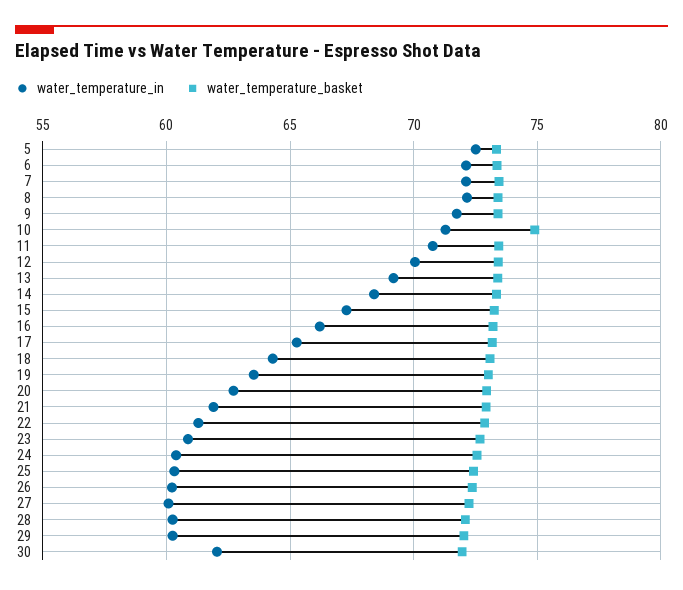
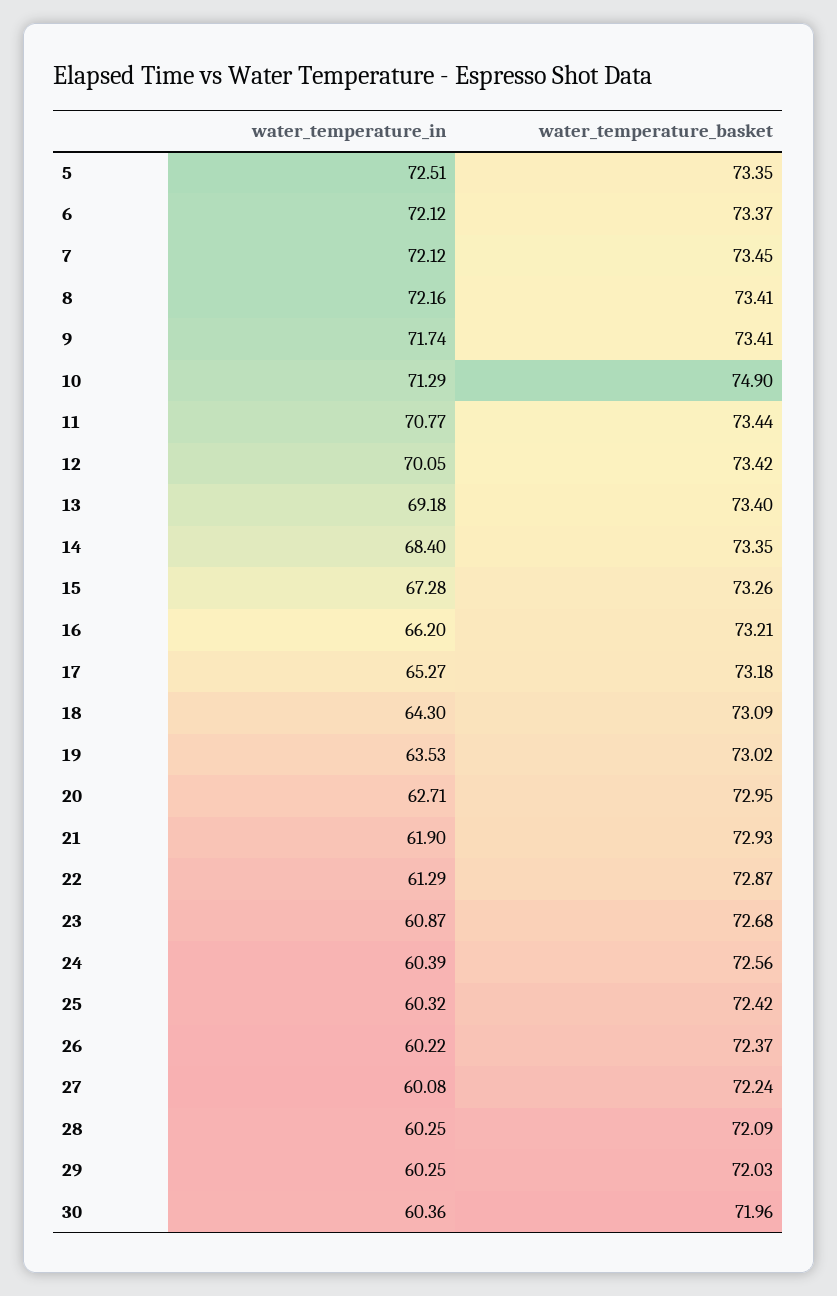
  {
    "water_temperature_in": {
      "5": 72.51,
      "6": 72.12,
      "7": 72.12,
      "8": 72.16,
      "9": 71.74,
      "10": 71.29,
      "11": 70.77,
      "12": 70.05,
      "13": 69.18,
      "14": 68.4,
      "15": 67.28,
      "16": 66.2,
      "17": 65.27,
      "18": 64.3,
      "19": 63.53,
      "20": 62.71,
      "21": 61.9,
      "22": 61.29,
      "23": 60.87,
      "24": 60.39,
      "25": 60.32,
      "26": 60.22,
      "27": 60.08,
      "28": 60.25,
      "29": 60.25,
-     "30": 62
+     "30": 60.36
    },
    "water_temperature_basket": {
      "5": 73.35,
      "6": 73.37,
      "7": 73.45,
      "8": 73.41,
      "9": 73.41,
      "10": 74.9,
      "11": 73.44,
      "12": 73.42,
      "13": 73.4,
      "14": 73.35,
      "15": 73.26,
      "16": 73.21,
      "17": 73.18,
      "18": 73.09,
      "19": 73.02,
      "20": 72.95,
      "21": 72.93,
      "22": 72.87,
      "23": 72.68,
      "24": 72.56,
      "25": 72.42,
      "26": 72.37,
      "27": 72.24,
      "28": 72.09,
      "29": 72.03,
      "30": 71.96
    }
  }

